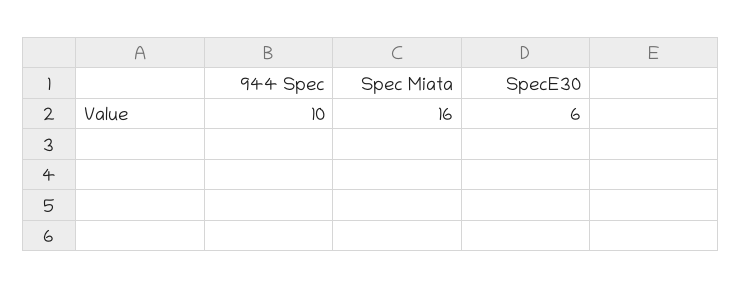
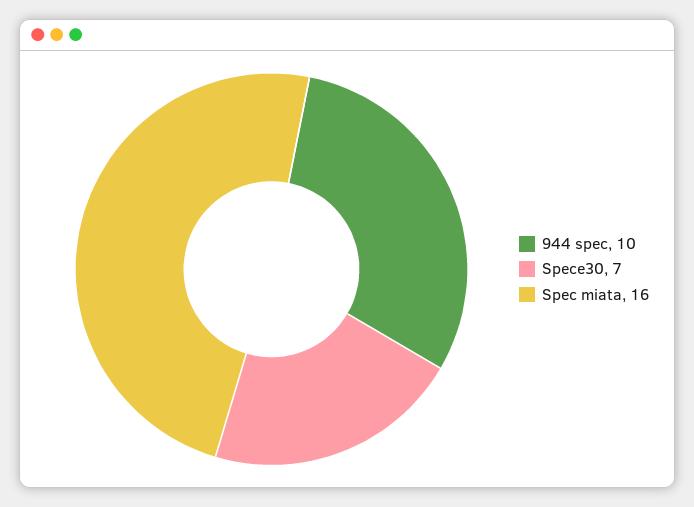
  {
    "944 Spec": 10,
    "Spec Miata": 16,
-   "SpecE30": 6
+   "SpecE30": 7
  }

